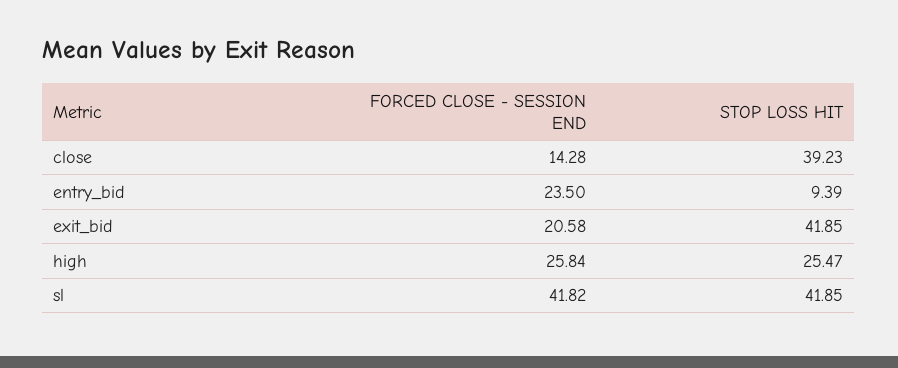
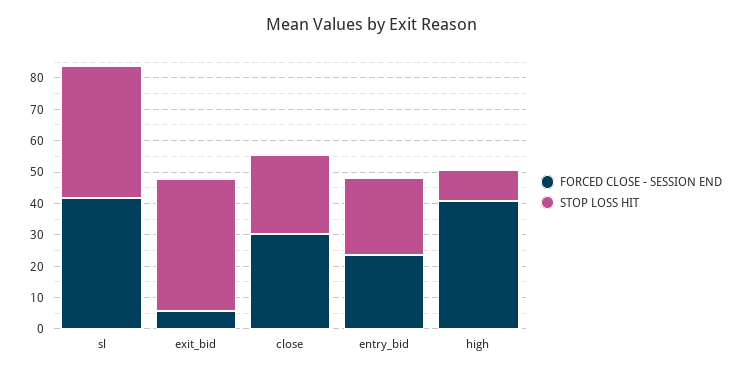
  {
    "FORCED CLOSE - SESSION END": {
-     "close": 14.28,
+     "close": 30,
      "entry_bid": 23.5,
-     "exit_bid": 20.58,
+     "exit_bid": 5,
-     "high": 25.84,
+     "high": 40,
      "sl": 41.82
    },
    "STOP LOSS HIT": {
-     "close": 39.23,
+     "close": 25,
-     "entry_bid": 9.39,
+     "entry_bid": 25,
      "exit_bid": 41.85,
-     "high": 25.47,
+     "high": 10,
      "sl": 41.85
    }
  }

